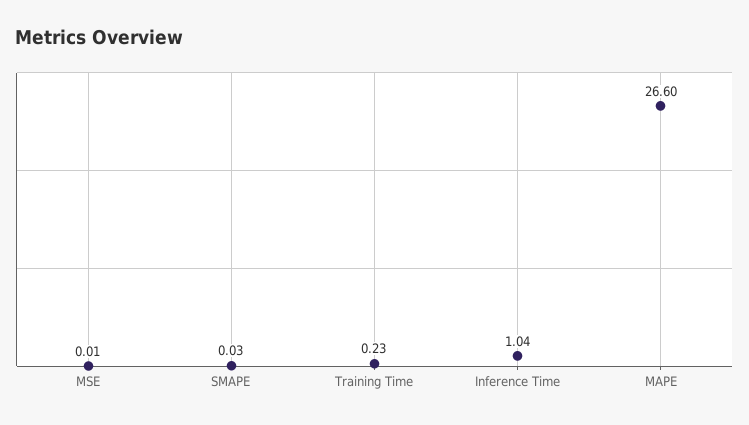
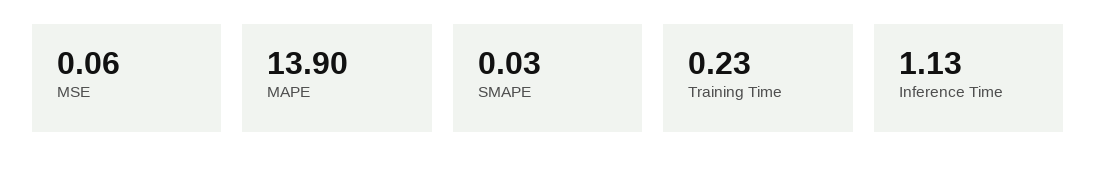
  {
-   "MSE": 0.01,
+   "MSE": 0.06,
    "SMAPE": 0.03,
    "Training Time": 0.23,
-   "Inference Time": 1.04,
+   "Inference Time": 1.13,
-   "MAPE": 26.6
+   "MAPE": 13.9
  }

